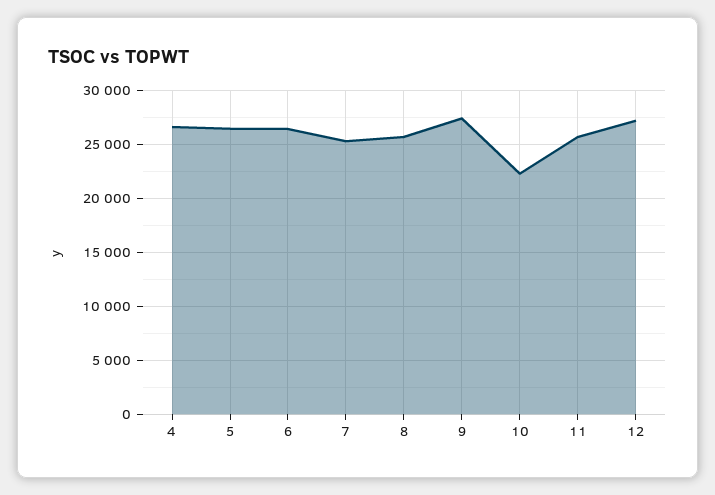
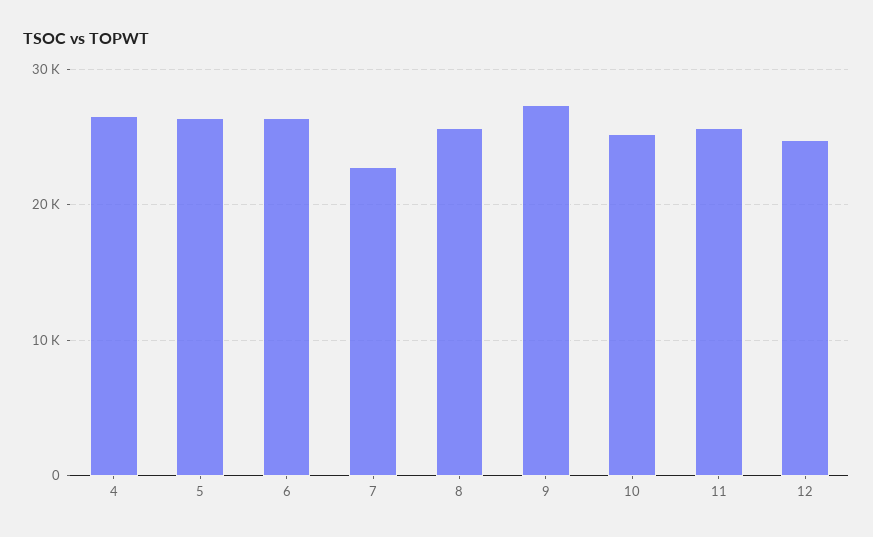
  {
    "4": 27000,
    "5": 26000,
    "6": 26000,
-   "7": 25000,
+   "7": 23000,
    "8": 26000,
    "9": 27000,
-   "10": 22000,
+   "10": 25000,
    "11": 26000,
-   "12": 27000
+   "12": 25000
  }

